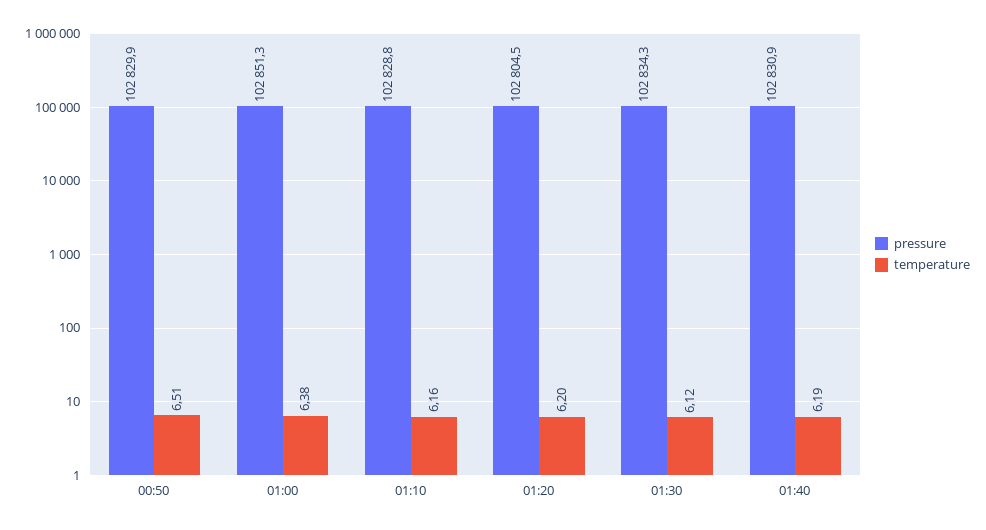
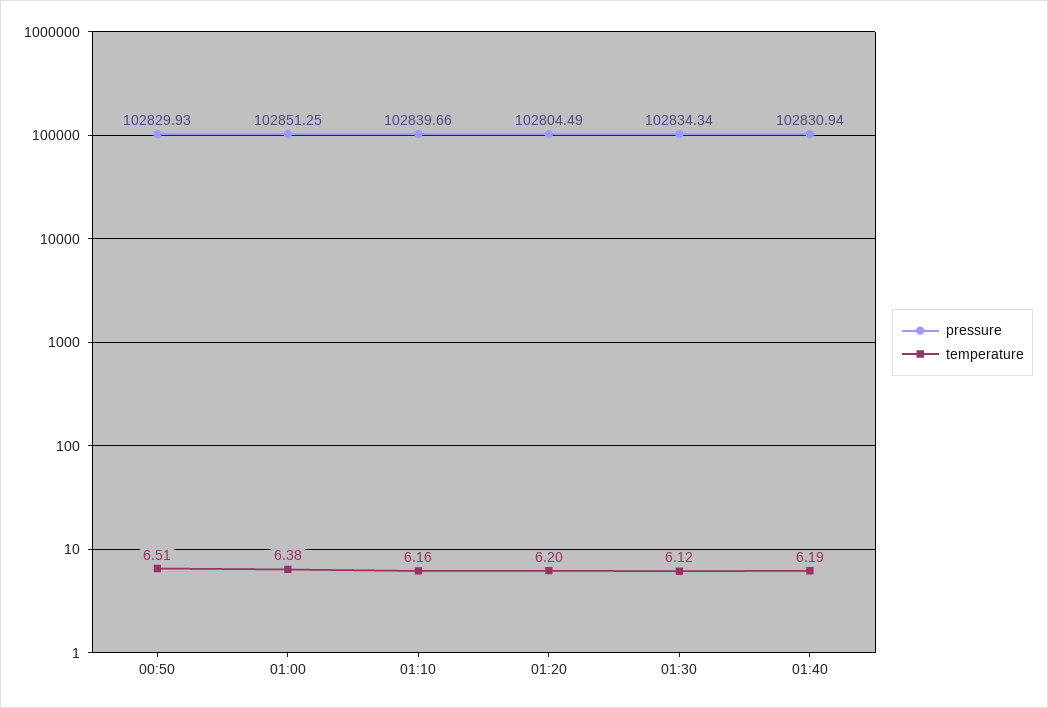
  {
    "pressure": {
      "00:50": 102829.93,
      "01:00": 102851.25,
-     "01:10": 102828.8,
+     "01:10": 102839.66,
      "01:20": 102804.49,
      "01:30": 102834.34,
      "01:40": 102830.94
    },
    "temperature": {
      "00:50": 6.51,
      "01:00": 6.38,
      "01:10": 6.16,
      "01:20": 6.2,
      "01:30": 6.12,
      "01:40": 6.19
    }
  }

